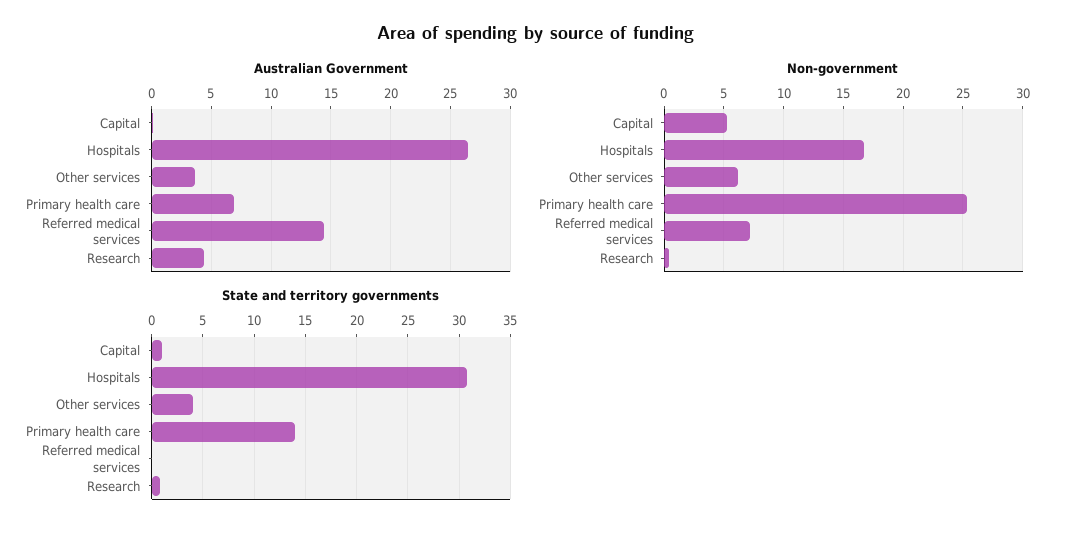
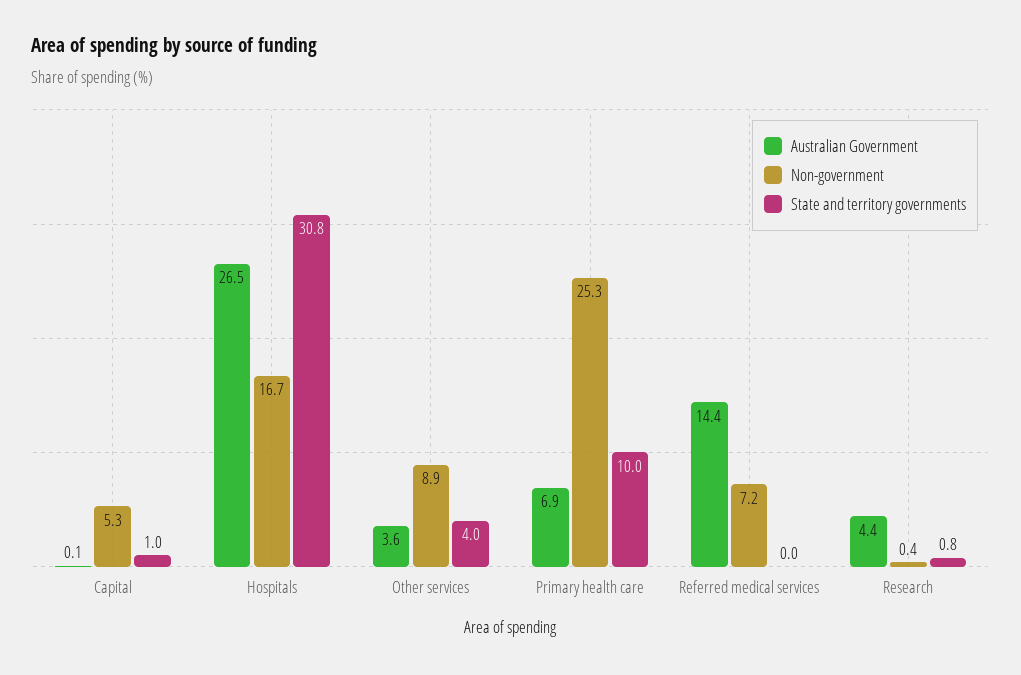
  {
    "Australian Government": {
      "Capital": 0.1,
      "Hospitals": 26.5,
      "Other services": 3.6,
      "Primary health care": 6.9,
      "Referred medical services": 14.4,
      "Research": 4.4
    },
    "Non-government": {
      "Capital": 5.3,
      "Hospitals": 16.7,
-     "Other services": 6,
+     "Other services": 8.9,
      "Primary health care": 25.3,
      "Referred medical services": 7.2,
      "Research": 0.4
    },
    "State and territory governments": {
      "Capital": 1,
      "Hospitals": 30.8,
      "Other services": 4,
-     "Primary health care": 14,
+     "Primary health care": 10,
      "Referred medical services": 0,
      "Research": 0.8
    }
  }

